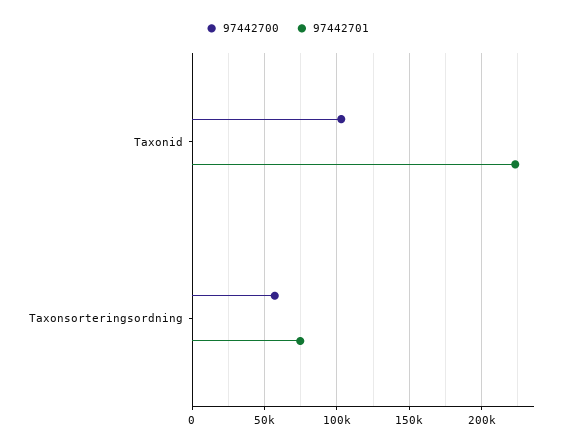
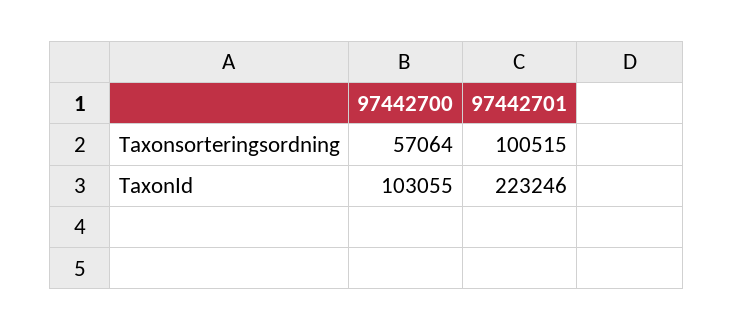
  {
    "97442700": {
      "Taxonid": 103055,
      "Taxonsorteringsordning": 57064
    },
    "97442701": {
      "Taxonid": 223246,
-     "Taxonsorteringsordning": 75000
+     "Taxonsorteringsordning": 100515
    }
  }

